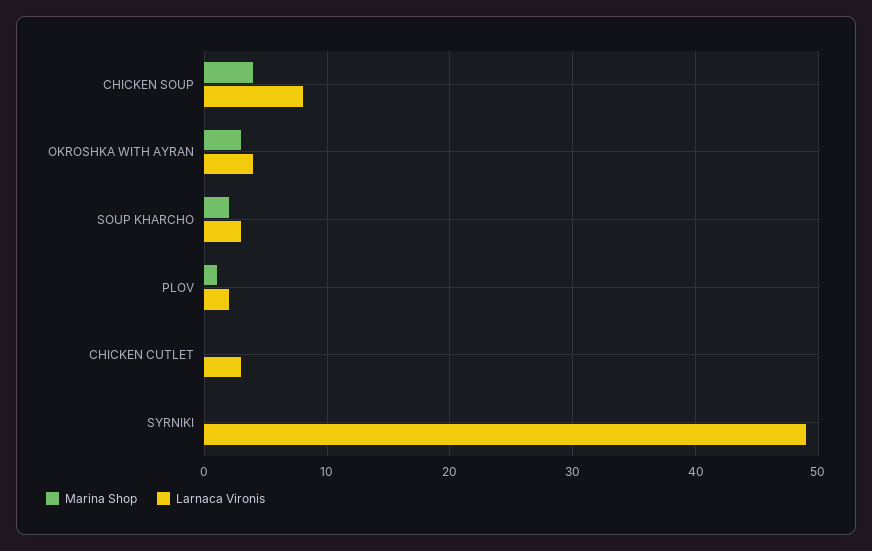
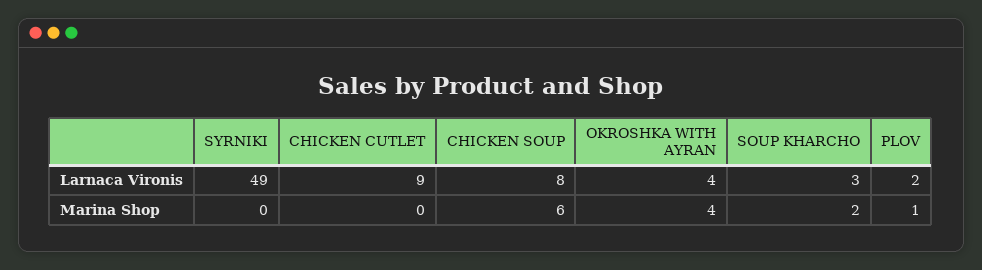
  {
    "Marina Shop": {
-     "CHICKEN SOUP": 4,
+     "CHICKEN SOUP": 6,
-     "OKROSHKA WITH AYRAN": 3,
+     "OKROSHKA WITH AYRAN": 4,
      "SOUP KHARCHO": 2,
      "PLOV": 1,
      "CHICKEN CUTLET": 0,
      "SYRNIKI": 0
    },
    "Larnaca Vironis": {
      "CHICKEN SOUP": 8,
      "OKROSHKA WITH AYRAN": 4,
      "SOUP KHARCHO": 3,
      "PLOV": 2,
-     "CHICKEN CUTLET": 3,
+     "CHICKEN CUTLET": 9,
      "SYRNIKI": 49
    }
  }

